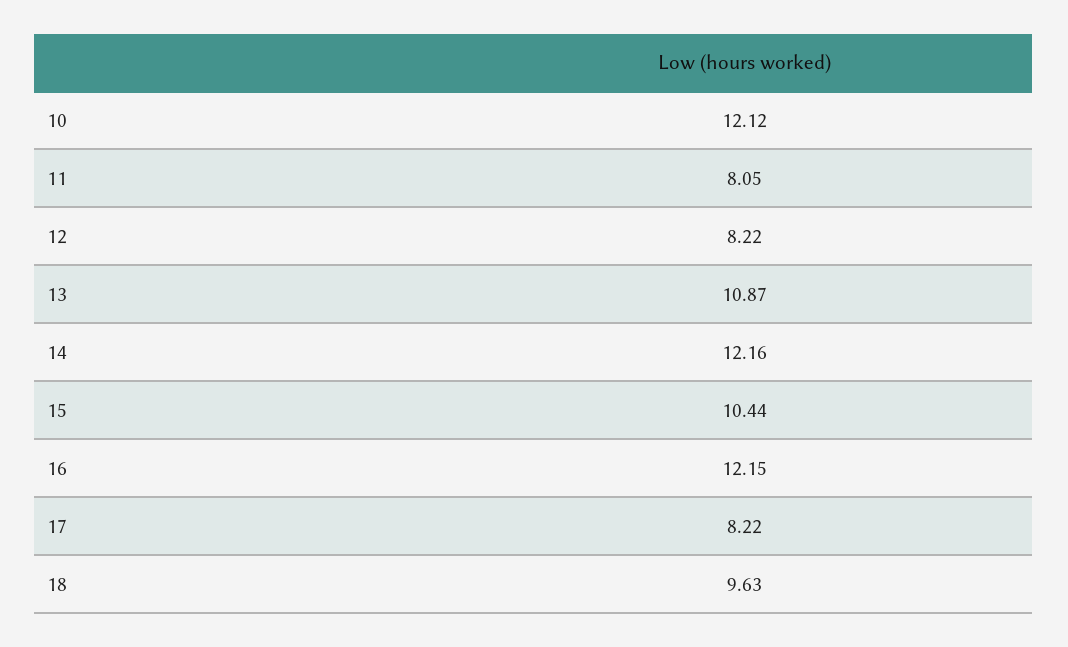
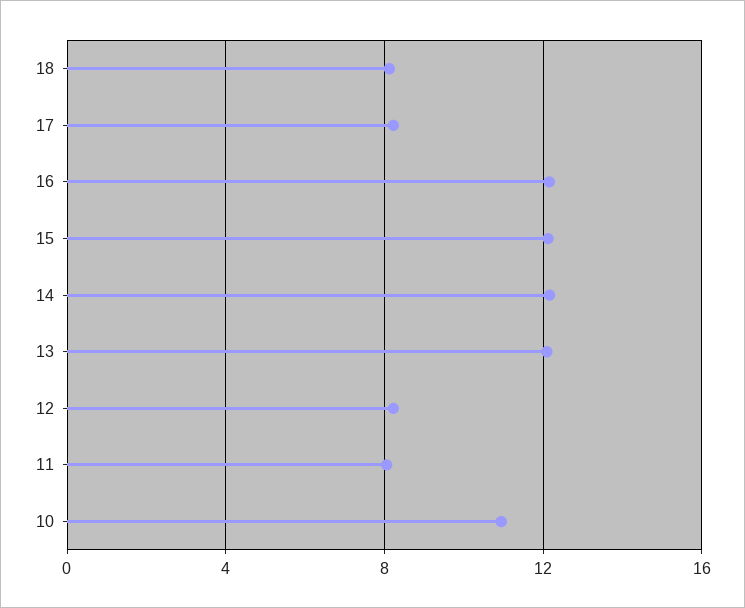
  {
-   "10": 12.12,
+   "10": 11,
    "11": 8.05,
    "12": 8.22,
-   "13": 10.87,
+   "13": 12,
    "14": 12.16,
-   "15": 10.44,
+   "15": 12,
    "16": 12.15,
    "17": 8.22,
-   "18": 9.63
+   "18": 8
  }

